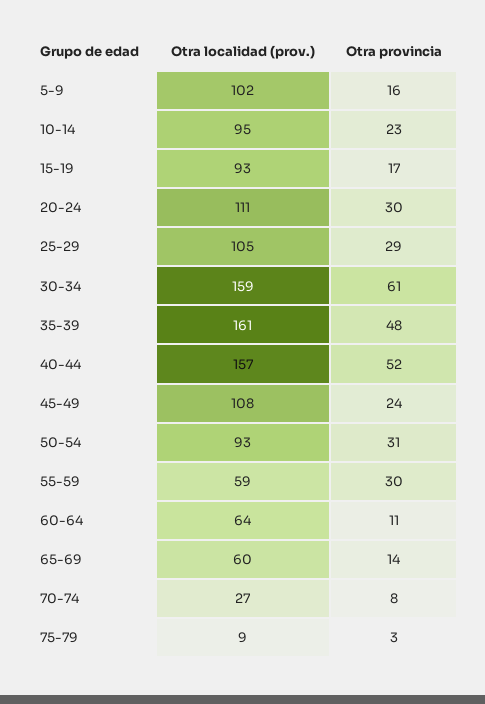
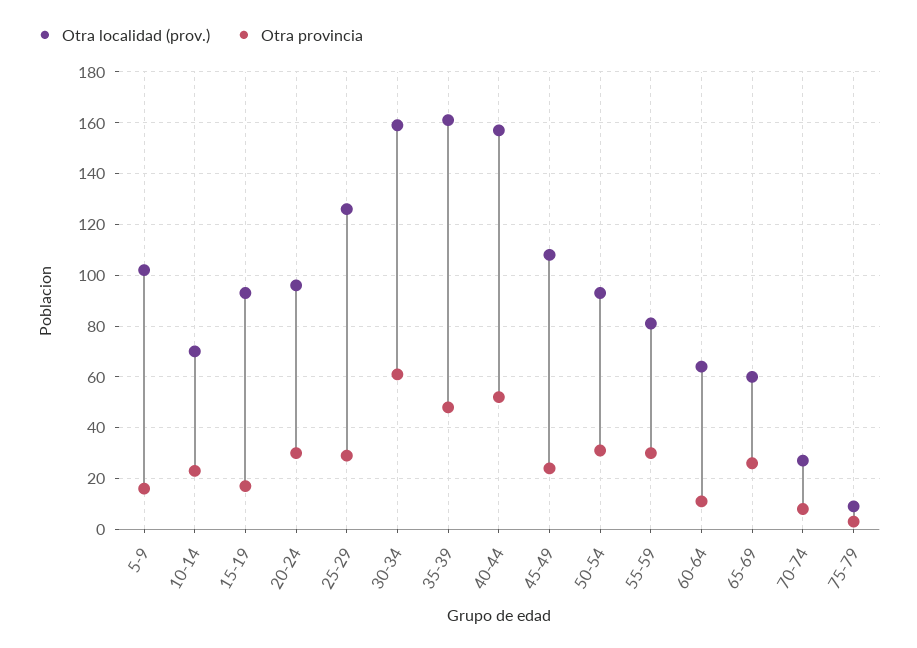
  {
    "Otra localidad (prov.)": {
      "5-9": 102,
-     "10-14": 95,
+     "10-14": 70,
      "15-19": 93,
-     "20-24": 111,
+     "20-24": 95,
-     "25-29": 105,
+     "25-29": 125,
      "30-34": 159,
      "35-39": 161,
      "40-44": 157,
      "45-49": 108,
      "50-54": 93,
-     "55-59": 59,
+     "55-59": 80,
      "60-64": 64,
      "65-69": 60,
      "70-74": 27,
      "75-79": 9
    },
    "Otra provincia": {
      "5-9": 16,
      "10-14": 23,
      "15-19": 17,
      "20-24": 30,
      "25-29": 29,
      "30-34": 61,
      "35-39": 48,
      "40-44": 52,
      "45-49": 24,
      "50-54": 31,
      "55-59": 30,
      "60-64": 11,
-     "65-69": 14,
+     "65-69": 25,
      "70-74": 8,
      "75-79": 3
    }
  }

